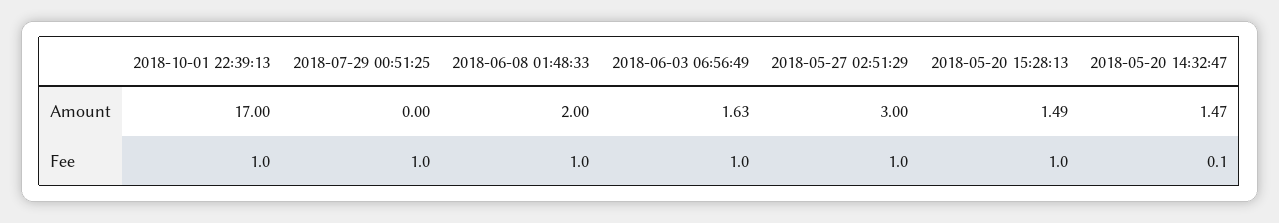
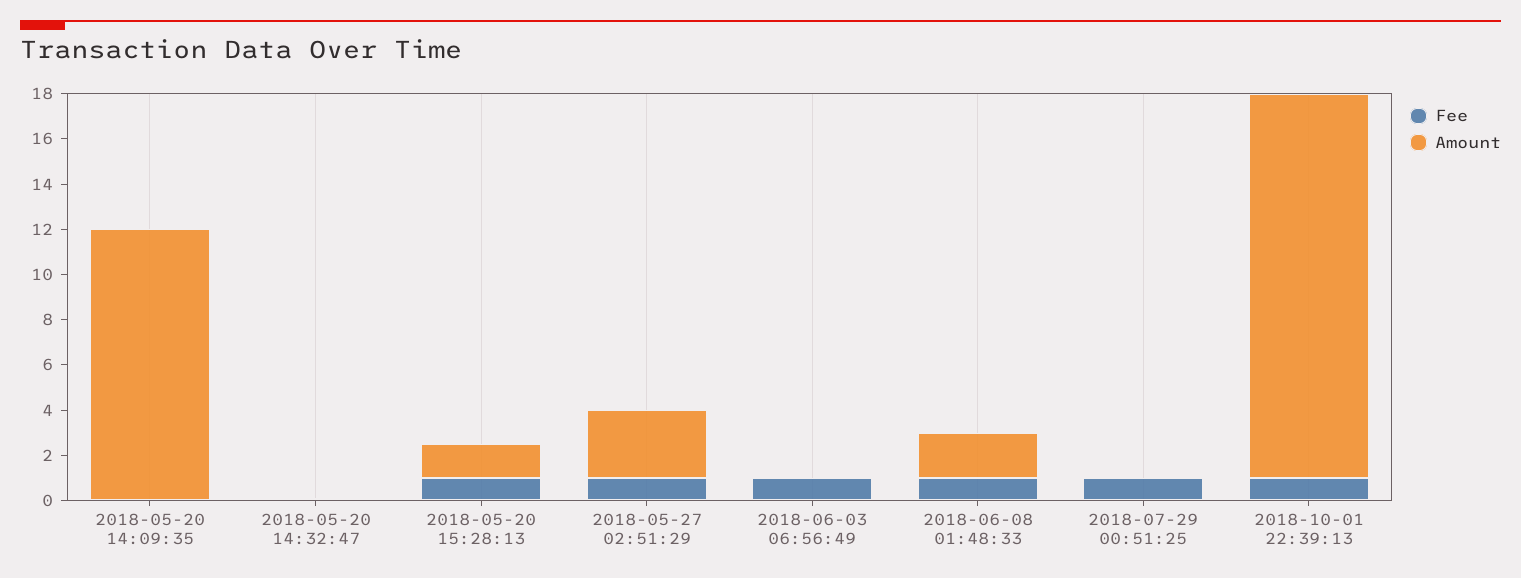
  {
    "Amount": {
      "2018-10-01 22:39:13": 17,
      "2018-07-29 00:51:25": 0,
      "2018-06-08 01:48:33": 2,
-     "2018-06-03 06:56:49": 1.63,
+     "2018-06-03 06:56:49": 0,
      "2018-05-27 02:51:29": 3,
      "2018-05-20 15:28:13": 1.49,
-     "2018-05-20 14:32:47": 1.47
+     "2018-05-20 14:32:47": 0,
+     "2018-05-20 14:09:35": 12
    },
    "Fee": {
      "2018-10-01 22:39:13": 1,
      "2018-07-29 00:51:25": 1,
      "2018-06-08 01:48:33": 1,
      "2018-06-03 06:56:49": 1,
      "2018-05-27 02:51:29": 1,
      "2018-05-20 15:28:13": 1,
-     "2018-05-20 14:32:47": 0.1
+     "2018-05-20 14:32:47": 0.1,
+     "2018-05-20 14:09:35": 0
    }
  }

